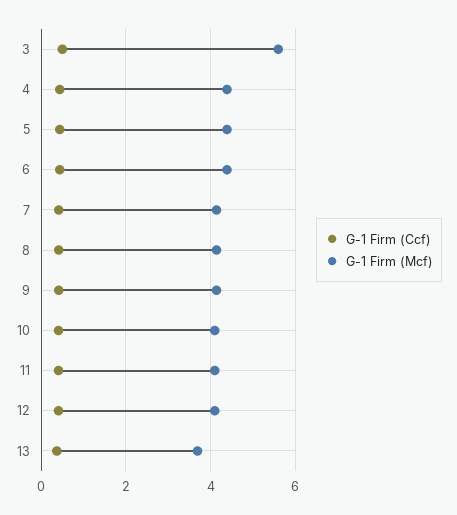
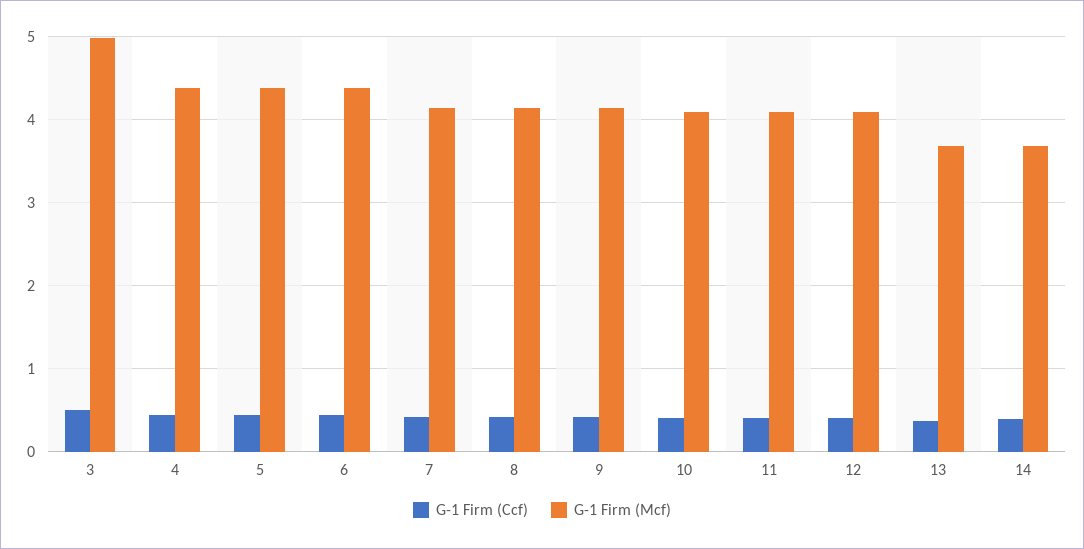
  {
    "G-1 Firm (Ccf)": {
      "3": 0.5,
      "4": 0.4,
      "5": 0.4,
      "6": 0.4,
      "7": 0.4,
      "8": 0.4,
      "9": 0.4,
      "10": 0.4,
      "11": 0.4,
      "12": 0.4,
-     "13": 0.4
+     "13": 0.4,
+     "14": 0.4
    },
    "G-1 Firm (Mcf)": {
-     "3": 5.6,
+     "3": 5,
      "4": 4.4,
      "5": 4.4,
      "6": 4.4,
      "7": 4.1,
      "8": 4.1,
      "9": 4.1,
      "10": 4.1,
      "11": 4.1,
      "12": 4.1,
-     "13": 3.7
+     "13": 3.7,
+     "14": 3.7
    }
  }

